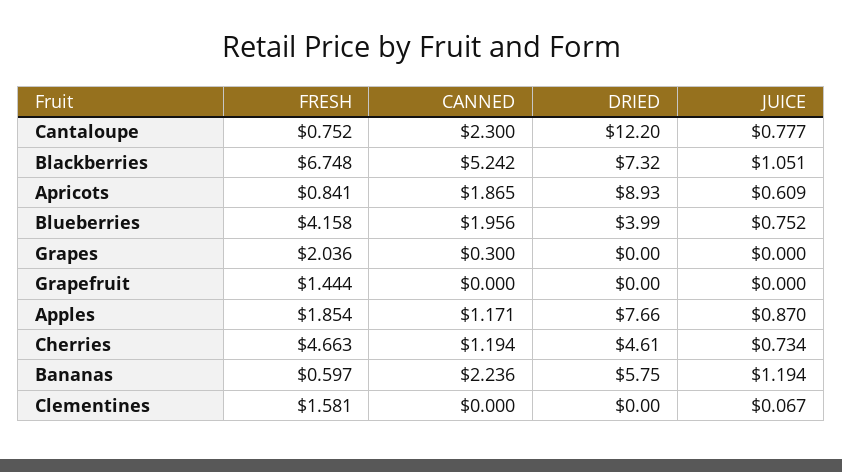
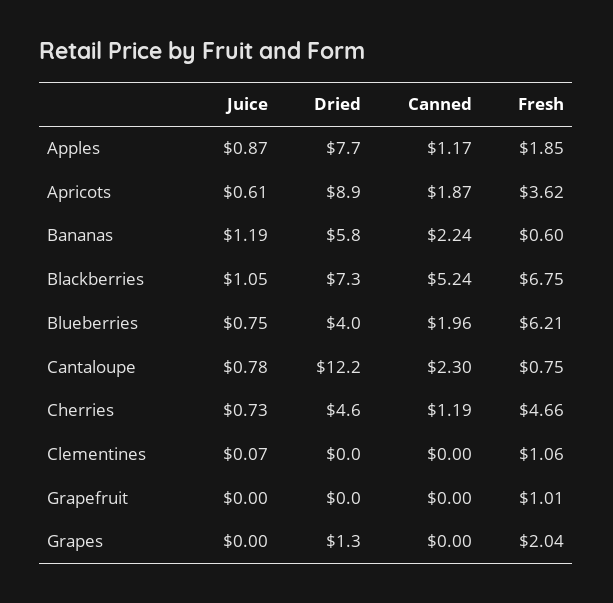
  {
    "FRESH": {
      "Cantaloupe": 0.752,
      "Blackberries": 6.748,
-     "Apricots": 0.841,
+     "Apricots": 3.62,
-     "Blueberries": 4.158,
+     "Blueberries": 6.21,
      "Grapes": 2.036,
-     "Grapefruit": 1.444,
+     "Grapefruit": 1.01,
      "Apples": 1.854,
      "Cherries": 4.663,
      "Bananas": 0.597,
-     "Clementines": 1.581
+     "Clementines": 1.06
    },
    "CANNED": {
      "Cantaloupe": 2.3,
      "Blackberries": 5.242,
      "Apricots": 1.865,
      "Blueberries": 1.956,
-     "Grapes": 0.3,
+     "Grapes": 0,
      "Grapefruit": 0,
      "Apples": 1.171,
      "Cherries": 1.194,
      "Bananas": 2.236,
      "Clementines": 0
    },
    "DRIED": {
      "Cantaloupe": 12.2,
      "Blackberries": 7.32,
      "Apricots": 8.93,
      "Blueberries": 3.99,
-     "Grapes": 0,
+     "Grapes": 1.3,
      "Grapefruit": 0,
      "Apples": 7.66,
      "Cherries": 4.61,
      "Bananas": 5.75,
      "Clementines": 0
    },
    "JUICE": {
      "Cantaloupe": 0.777,
      "Blackberries": 1.051,
      "Apricots": 0.609,
      "Blueberries": 0.752,
      "Grapes": 0,
      "Grapefruit": 0,
      "Apples": 0.87,
      "Cherries": 0.734,
      "Bananas": 1.194,
      "Clementines": 0.067
    }
  }

